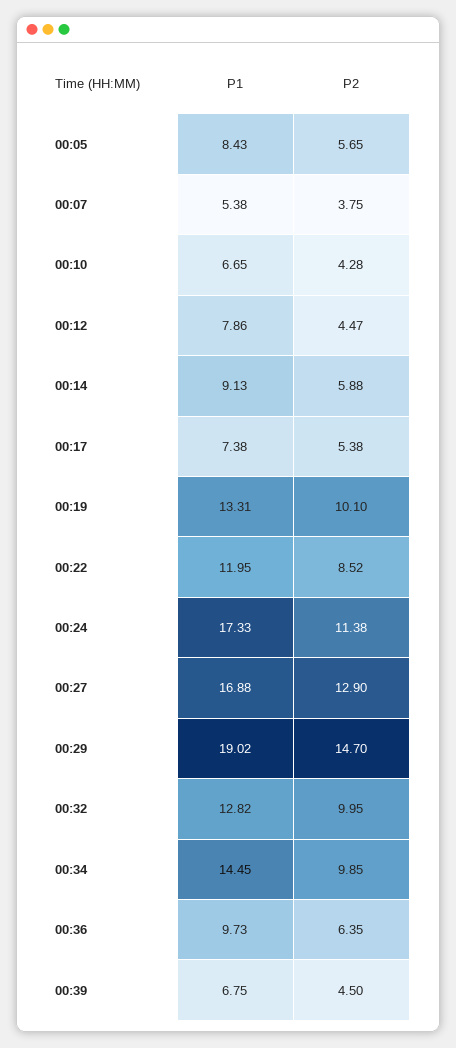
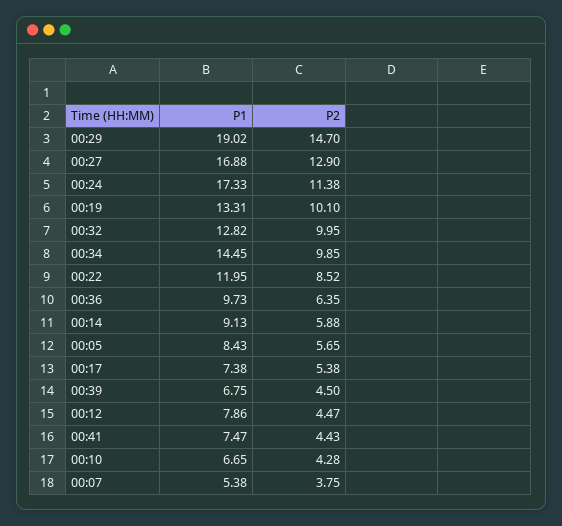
  {
    "P1": {
      "00:05": 8.43,
      "00:07": 5.38,
      "00:10": 6.65,
      "00:12": 7.86,
      "00:14": 9.13,
      "00:17": 7.38,
      "00:19": 13.31,
      "00:22": 11.95,
      "00:24": 17.33,
      "00:27": 16.88,
      "00:29": 19.02,
      "00:32": 12.82,
      "00:34": 14.45,
      "00:36": 9.73,
-     "00:39": 6.75
+     "00:39": 6.75,
+     "00:41": 7.47
    },
    "P2": {
      "00:05": 5.65,
      "00:07": 3.75,
      "00:10": 4.28,
      "00:12": 4.47,
      "00:14": 5.88,
      "00:17": 5.38,
      "00:19": 10.1,
      "00:22": 8.52,
      "00:24": 11.38,
      "00:27": 12.9,
      "00:29": 14.7,
      "00:32": 9.95,
      "00:34": 9.85,
      "00:36": 6.35,
-     "00:39": 4.5
+     "00:39": 4.5,
+     "00:41": 4.43
    }
  }

